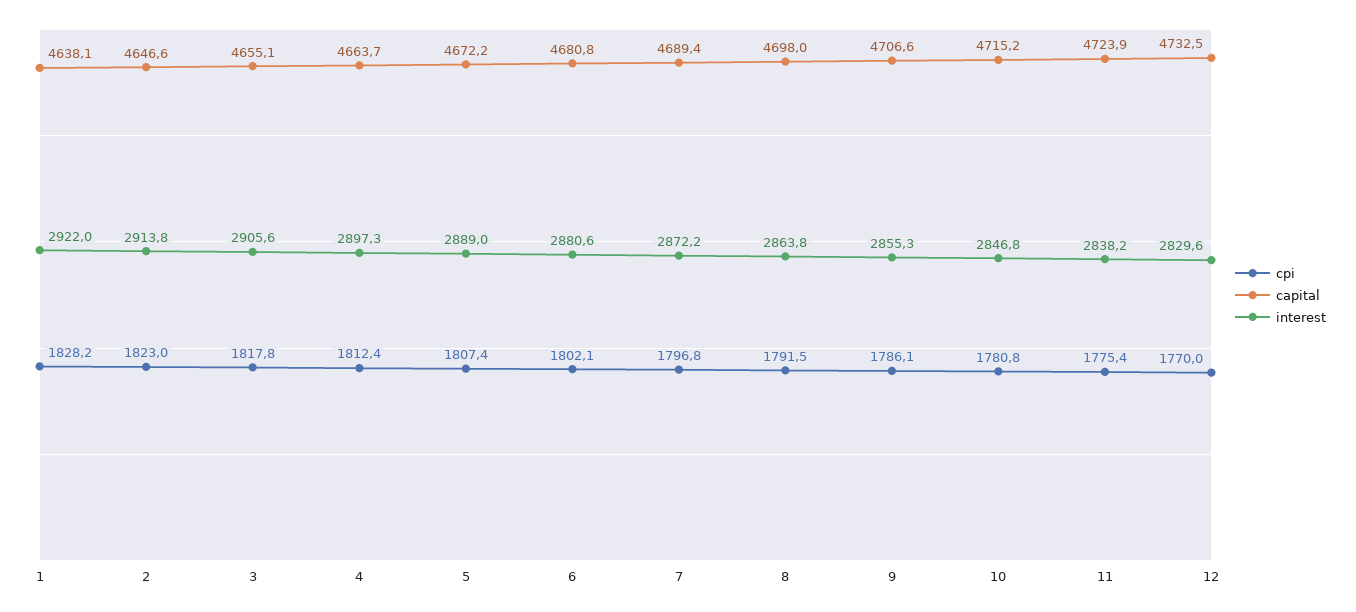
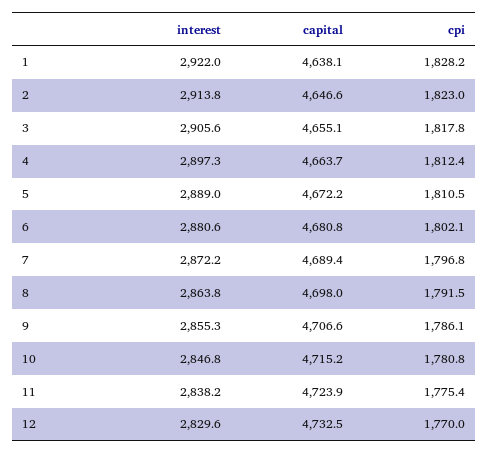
  {
    "cpi": {
      "1": 1828.2,
      "2": 1823,
      "3": 1817.8,
      "4": 1812.4,
-     "5": 1807.4,
+     "5": 1810.5,
      "6": 1802.1,
      "7": 1796.8,
      "8": 1791.5,
      "9": 1786.1,
      "10": 1780.8,
      "11": 1775.4,
      "12": 1770
    },
    "capital": {
      "1": 4638.1,
      "2": 4646.6,
      "3": 4655.1,
      "4": 4663.7,
      "5": 4672.2,
      "6": 4680.8,
      "7": 4689.4,
      "8": 4698,
      "9": 4706.6,
      "10": 4715.2,
      "11": 4723.9,
      "12": 4732.5
    },
    "interest": {
      "1": 2922,
      "2": 2913.8,
      "3": 2905.6,
      "4": 2897.3,
      "5": 2889,
      "6": 2880.6,
      "7": 2872.2,
      "8": 2863.8,
      "9": 2855.3,
      "10": 2846.8,
      "11": 2838.2,
      "12": 2829.6
    }
  }

